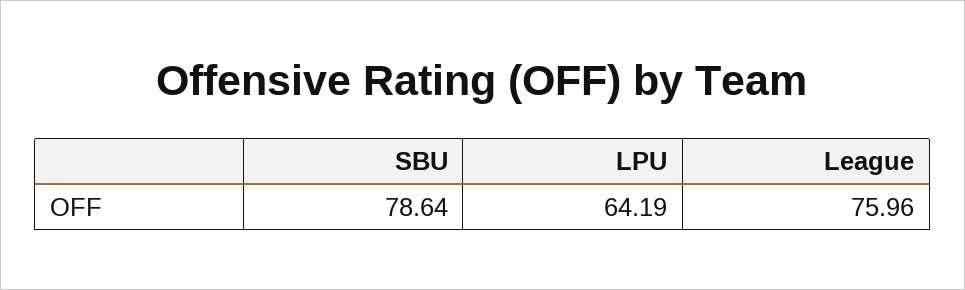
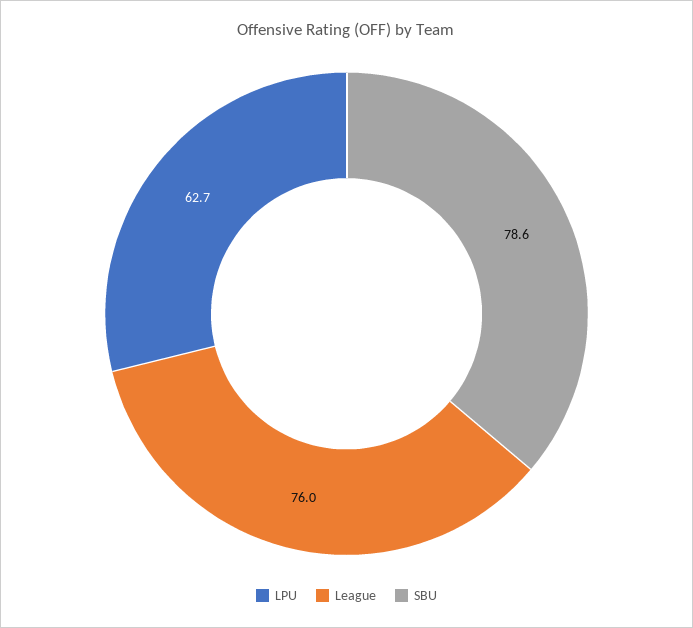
  {
    "SBU": 78.64,
-   "LPU": 64.19,
+   "LPU": 62.7,
    "League": 75.96
  }

